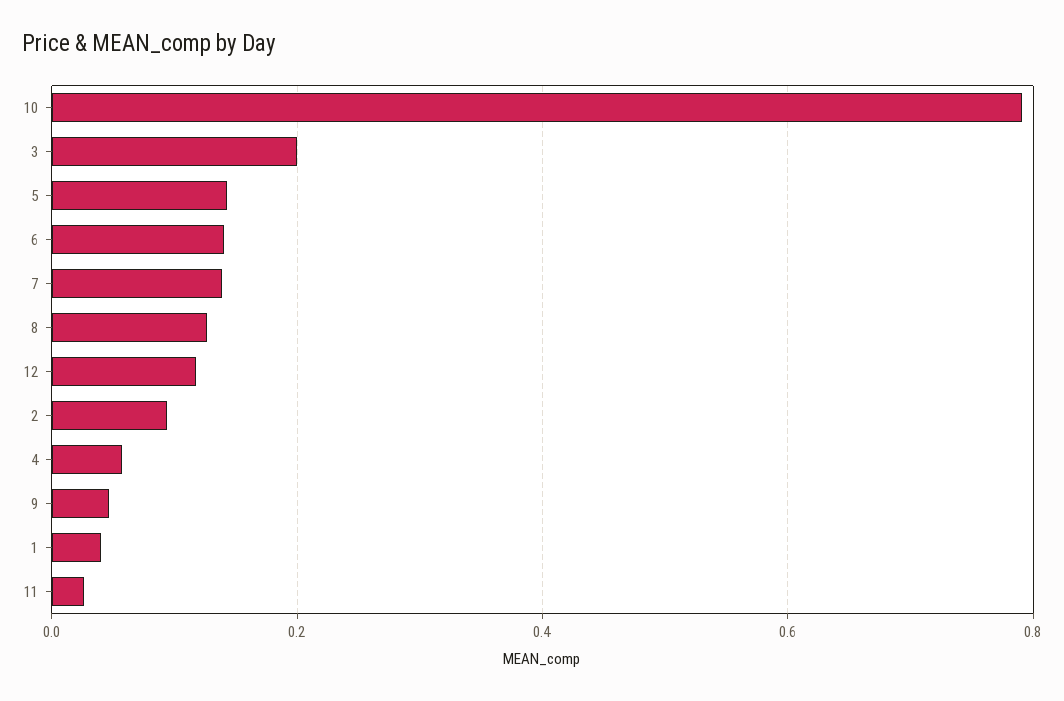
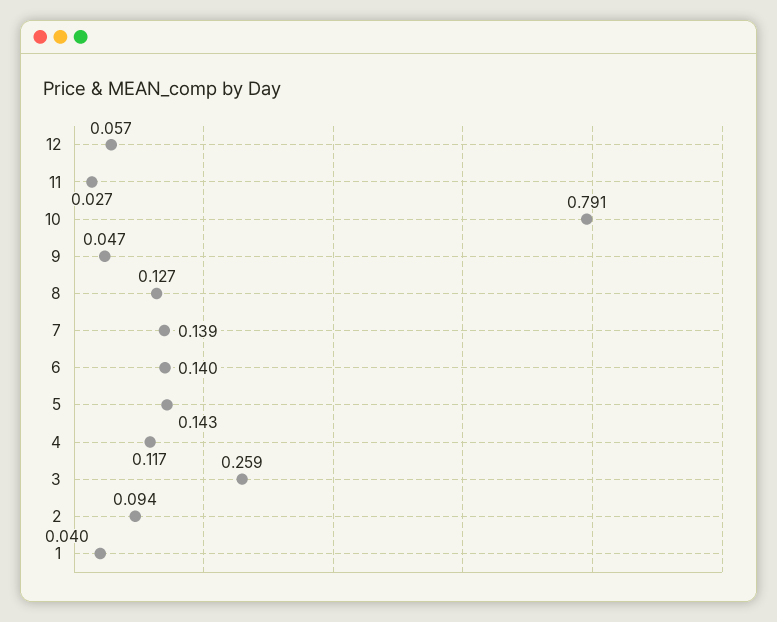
  {
    "10": 0.791,
-   "3": 0.2,
+   "3": 0.259,
    "5": 0.143,
    "6": 0.14,
    "7": 0.139,
    "8": 0.127,
-   "12": 0.12,
+   "12": 0.057,
    "2": 0.094,
-   "4": 0.06,
+   "4": 0.117,
    "9": 0.047,
    "1": 0.04,
    "11": 0.027
  }

